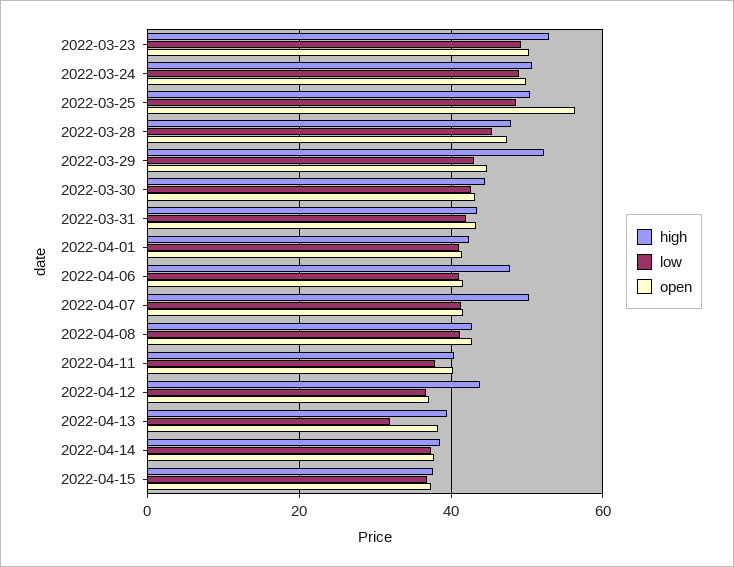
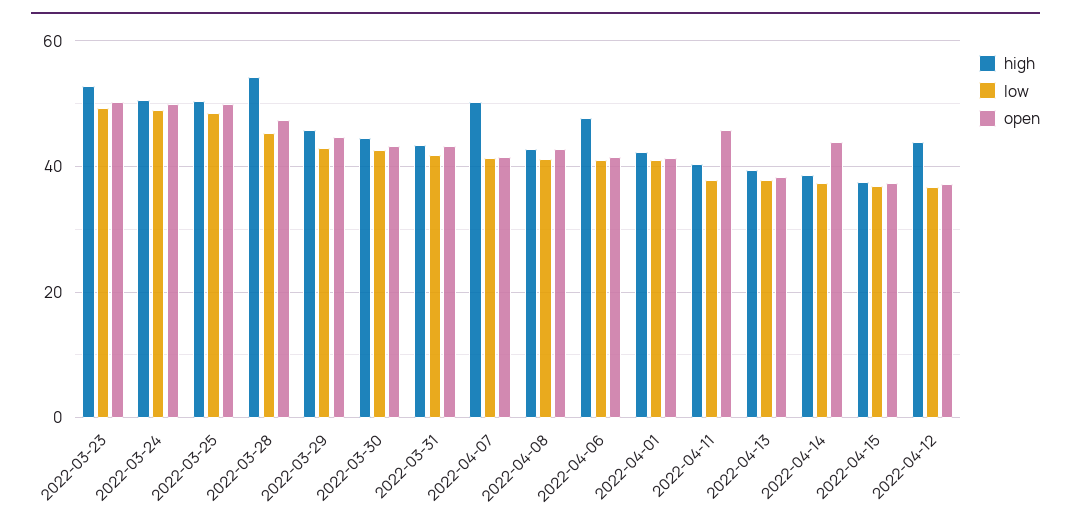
  {
    "high": {
      "2022-03-23": 52,
      "2022-03-24": 50,
      "2022-03-25": 50,
-     "2022-03-28": 48,
+     "2022-03-28": 54,
-     "2022-03-29": 52,
+     "2022-03-29": 46,
      "2022-03-30": 44,
      "2022-03-31": 44,
      "2022-04-01": 42,
      "2022-04-06": 48,
      "2022-04-07": 50,
      "2022-04-08": 42,
      "2022-04-11": 40,
      "2022-04-12": 44,
      "2022-04-13": 40,
      "2022-04-14": 38,
      "2022-04-15": 38
    },
    "low": {
      "2022-03-23": 50,
      "2022-03-24": 50,
      "2022-03-25": 48,
      "2022-03-28": 46,
      "2022-03-29": 44,
      "2022-03-30": 42,
      "2022-03-31": 42,
      "2022-04-01": 42,
      "2022-04-06": 42,
      "2022-04-07": 42,
      "2022-04-08": 42,
      "2022-04-11": 38,
      "2022-04-12": 36,
-     "2022-04-13": 32,
+     "2022-04-13": 38,
      "2022-04-14": 38,
      "2022-04-15": 36
    },
    "open": {
      "2022-03-23": 50,
      "2022-03-24": 50,
-     "2022-03-25": 56,
+     "2022-03-25": 50,
      "2022-03-28": 48,
      "2022-03-29": 44,
      "2022-03-30": 44,
      "2022-03-31": 44,
      "2022-04-01": 42,
      "2022-04-06": 42,
      "2022-04-07": 42,
      "2022-04-08": 42,
-     "2022-04-11": 40,
+     "2022-04-11": 46,
      "2022-04-12": 38,
      "2022-04-13": 38,
-     "2022-04-14": 38,
+     "2022-04-14": 44,
      "2022-04-15": 38
    }
  }

